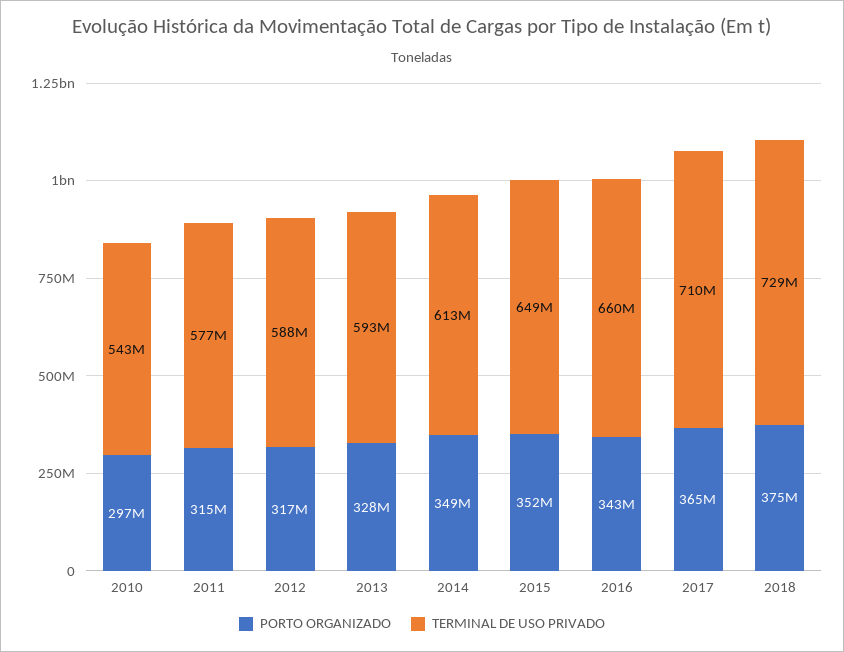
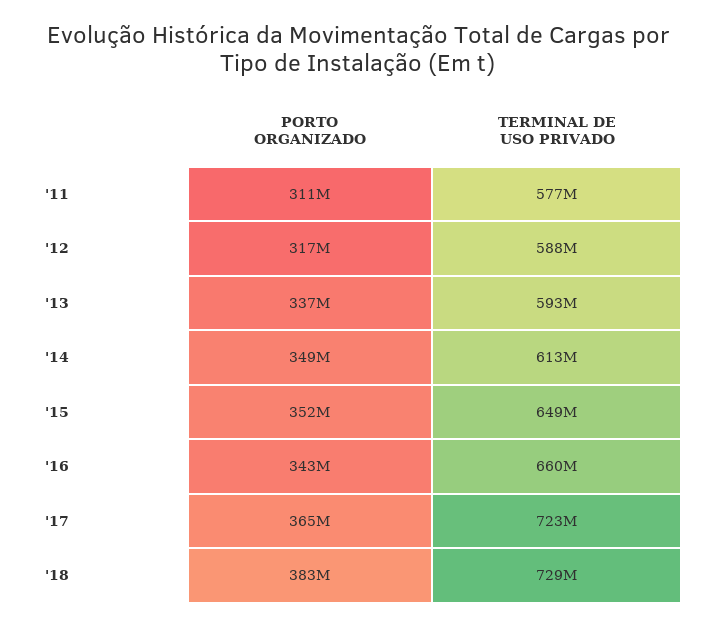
  {
    "PORTO ORGANIZADO": {
-     "2010": 297000000,
-     "2011": 315000000,
+     "2011": 311000000,
      "2012": 317000000,
-     "2013": 328000000,
+     "2013": 337000000,
      "2014": 349000000,
      "2015": 352000000,
      "2016": 343000000,
      "2017": 365000000,
-     "2018": 375000000
+     "2018": 383000000
    },
    "TERMINAL DE USO PRIVADO": {
-     "2010": 543000000,
      "2011": 577000000,
      "2012": 588000000,
      "2013": 593000000,
      "2014": 613000000,
      "2015": 649000000,
      "2016": 660000000,
-     "2017": 710000000,
+     "2017": 723000000,
      "2018": 729000000
    }
  }

